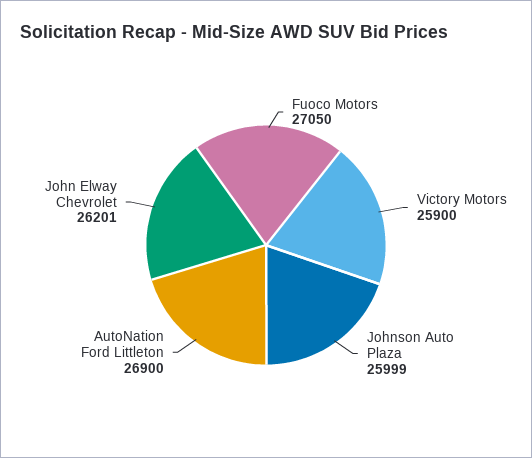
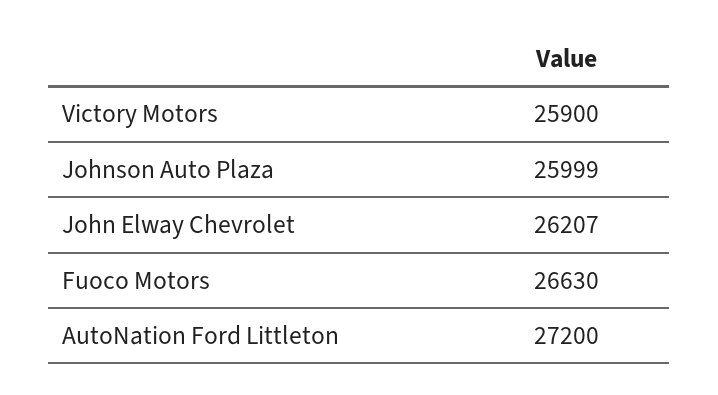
  {
-   "Fuoco Motors": 27050,
+   "Fuoco Motors": 26630,
    "Victory Motors": 25900,
    "Johnson Auto Plaza": 25999,
-   "AutoNation Ford Littleton": 26900,
+   "AutoNation Ford Littleton": 27200,
-   "John Elway Chevrolet": 26201
+   "John Elway Chevrolet": 26207
  }

